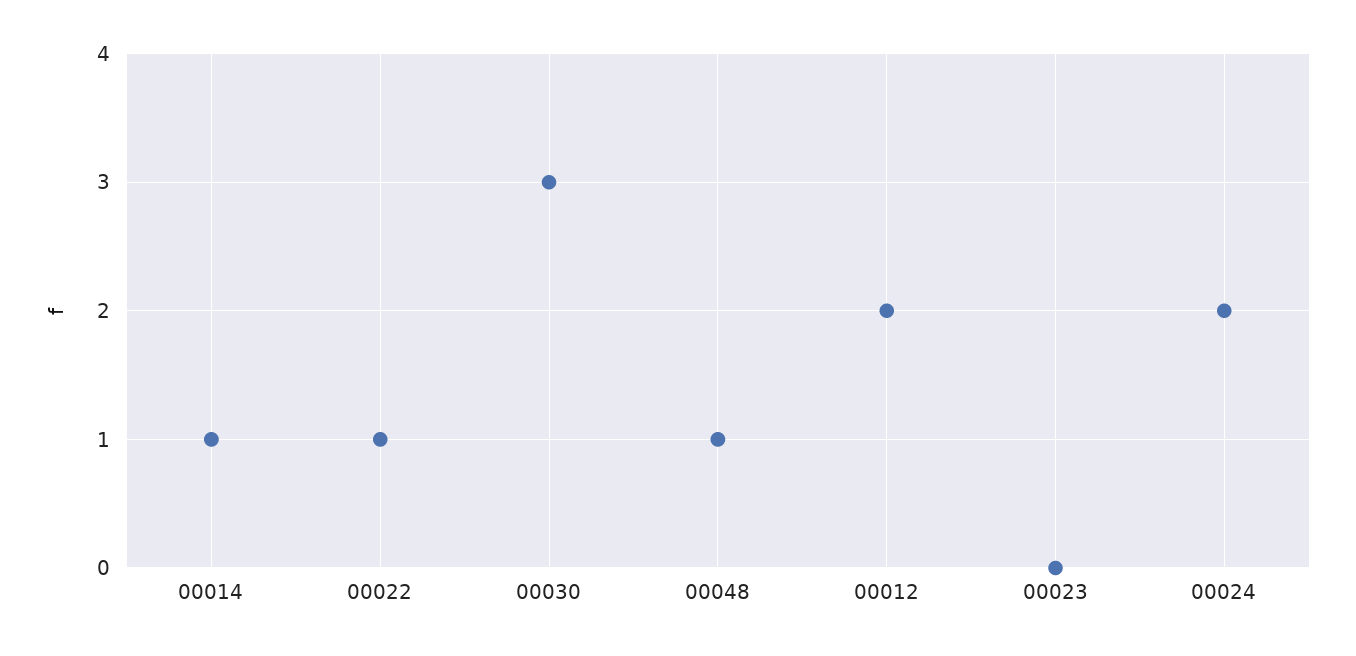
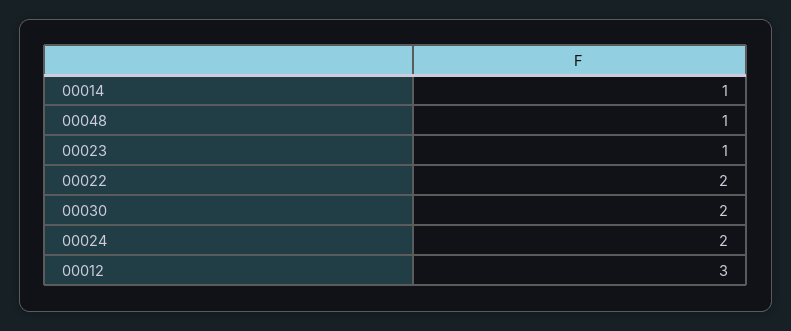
  {
    "00014": 1,
-   "00022": 1,
+   "00022": 2,
-   "00030": 3,
+   "00030": 2,
    "00048": 1,
-   "00012": 2,
+   "00012": 3,
-   "00023": 0,
+   "00023": 1,
    "00024": 2
  }

